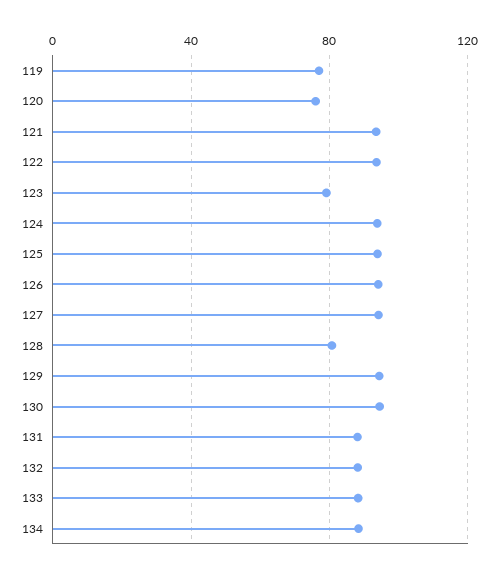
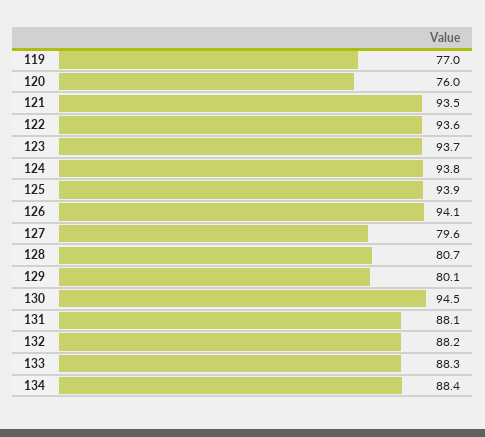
  {
    "119": 77,
    "120": 76,
    "121": 93.5,
    "122": 93.6,
-   "123": 80,
+   "123": 93.7,
    "124": 93.8,
    "125": 93.9,
    "126": 94.1,
-   "127": 95,
+   "127": 79.6,
    "128": 80.7,
-   "129": 95,
+   "129": 80.1,
    "130": 94.5,
    "131": 88.1,
    "132": 88.2,
    "133": 88.3,
    "134": 88.4
  }

